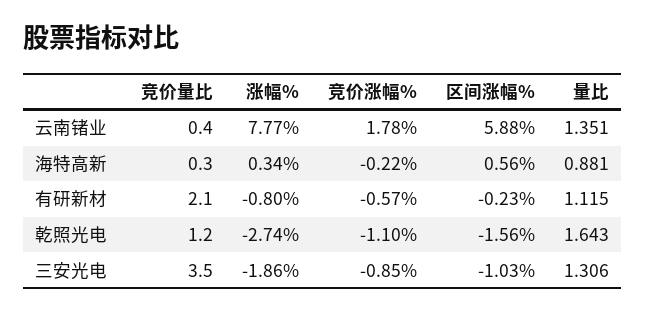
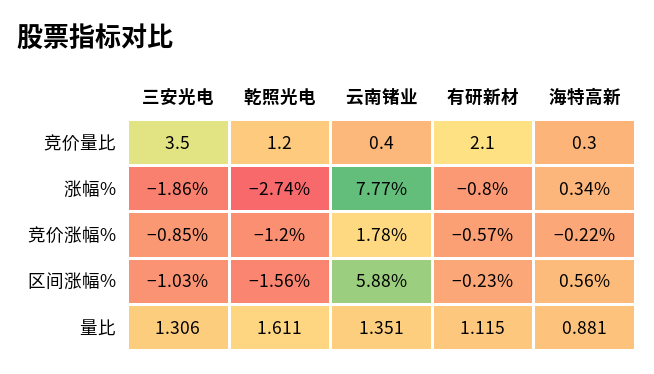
  {
    "竞价量比": {
      "云南锗业": 0.4,
      "海特高新": 0.3,
      "有研新材": 2.1,
      "乾照光电": 1.2,
      "三安光电": 3.5
    },
    "涨幅%": {
      "云南锗业": 7.77,
      "海特高新": 0.34,
      "有研新材": -0.8,
      "乾照光电": -2.74,
      "三安光电": -1.86
    },
    "竞价涨幅%": {
      "云南锗业": 1.78,
      "海特高新": -0.22,
      "有研新材": -0.57,
-     "乾照光电": -1.1,
+     "乾照光电": -1.2,
      "三安光电": -0.85
    },
    "区间涨幅%": {
      "云南锗业": 5.88,
      "海特高新": 0.56,
      "有研新材": -0.23,
      "乾照光电": -1.56,
      "三安光电": -1.03
    },
    "量比": {
      "云南锗业": 1.351,
      "海特高新": 0.881,
      "有研新材": 1.115,
-     "乾照光电": 1.643,
+     "乾照光电": 1.611,
      "三安光电": 1.306
    }
  }

